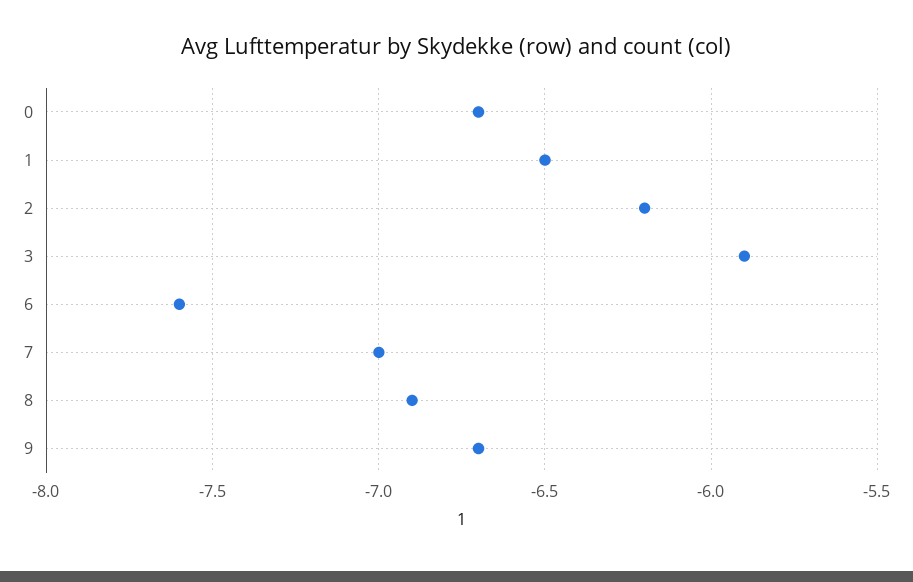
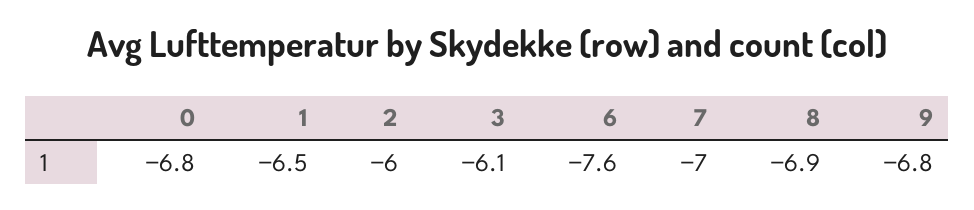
  {
-   "0": -6.7,
+   "0": -6.8,
    "1": -6.5,
-   "2": -6.2,
+   "2": -6,
-   "3": -5.9,
+   "3": -6.1,
    "6": -7.6,
    "7": -7,
    "8": -6.9,
-   "9": -6.7
+   "9": -6.8
  }

